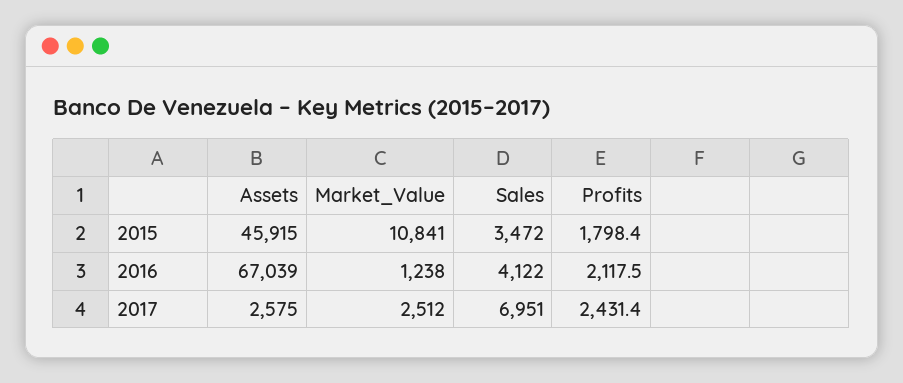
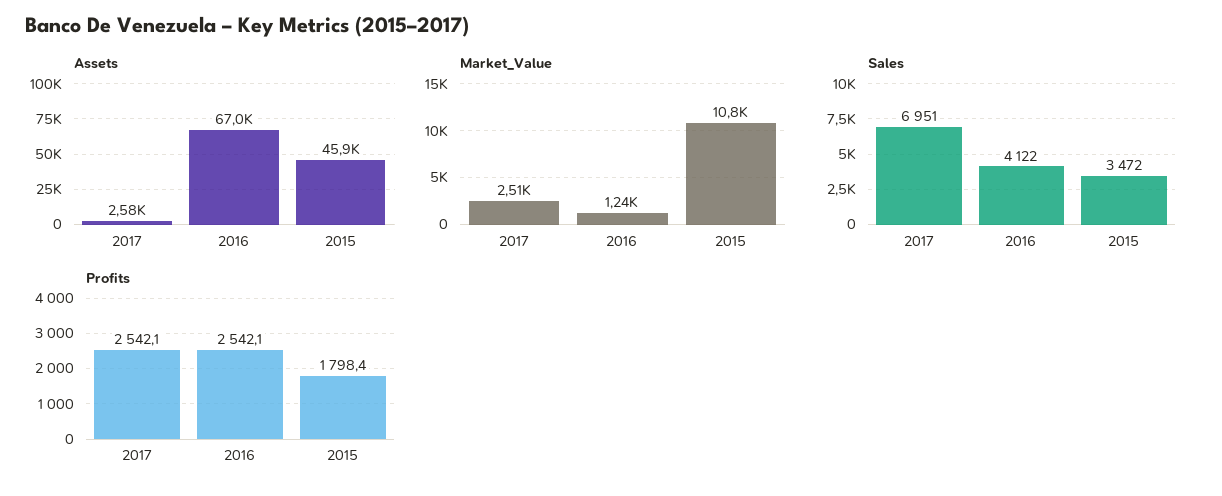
  {
    "Assets": {
      "2015": 45915,
      "2016": 67039,
      "2017": 2575
    },
    "Market_Value": {
      "2015": 10841,
      "2016": 1238,
      "2017": 2512
    },
    "Sales": {
      "2015": 3472,
      "2016": 4122,
      "2017": 6951
    },
    "Profits": {
      "2015": 1798.4,
-     "2016": 2117.5,
+     "2016": 2542.1,
-     "2017": 2431.4
+     "2017": 2542.1
    }
  }

